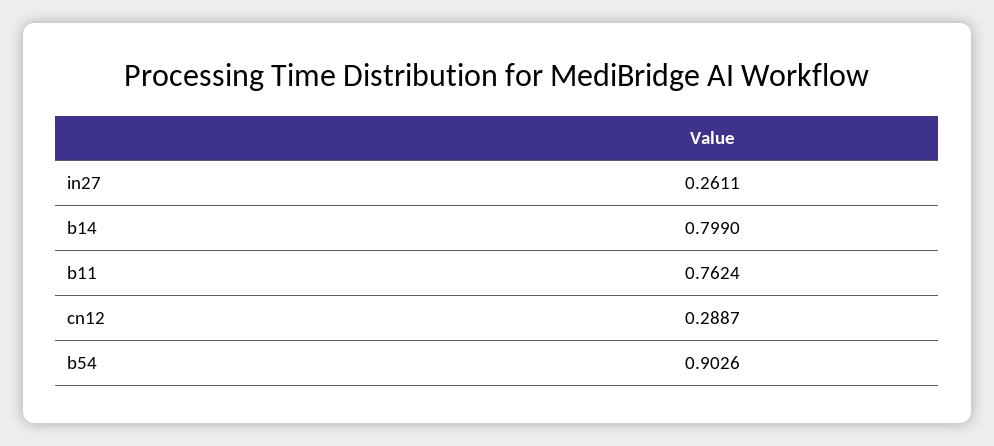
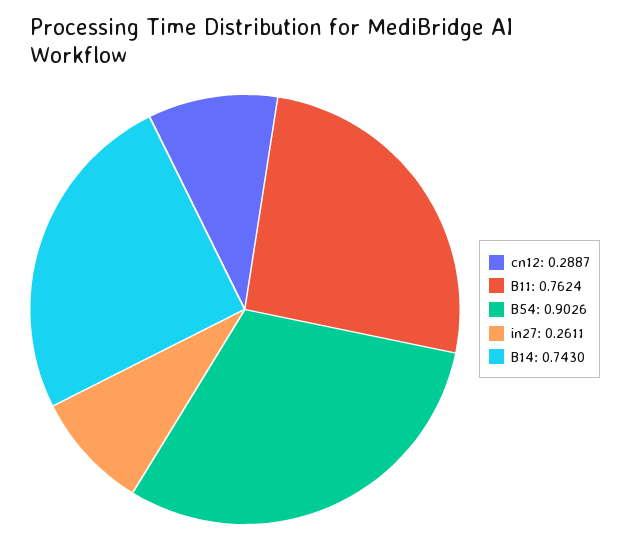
  {
    "in27": 0.2611,
-   "b14": 0.799,
+   "b14": 0.743,
    "b11": 0.7624,
    "cn12": 0.2887,
    "b54": 0.9026
  }

